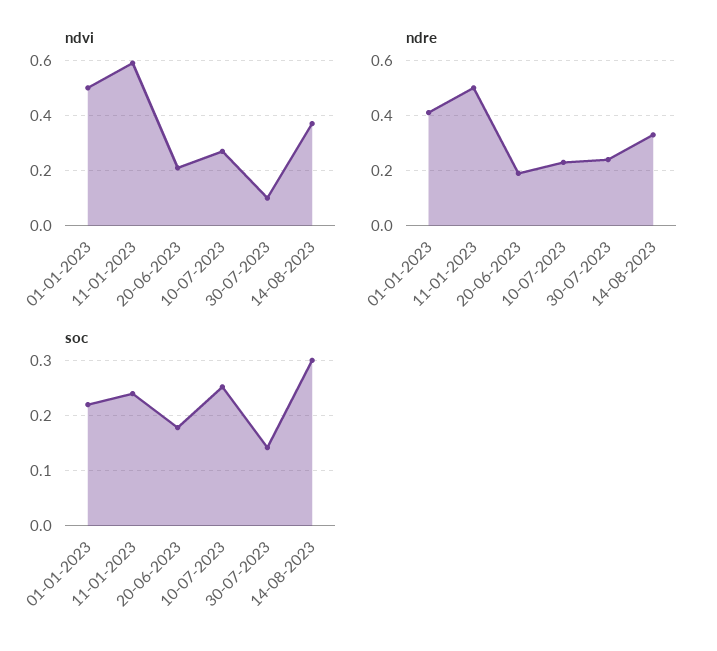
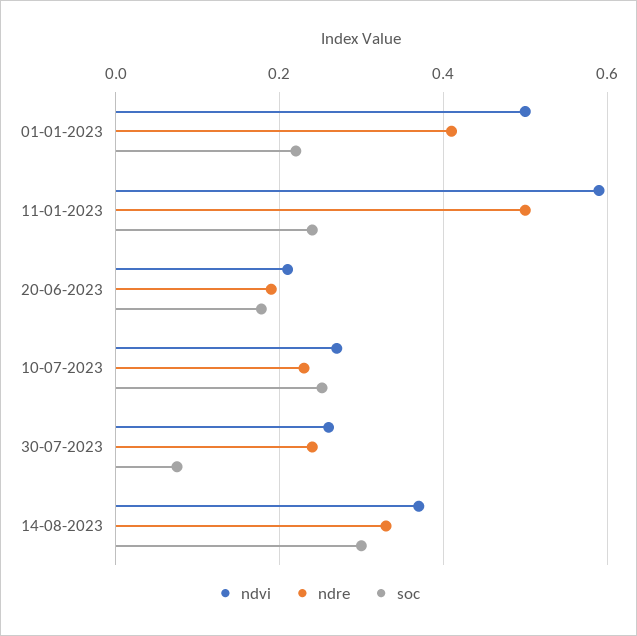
  {
    "ndvi": {
      "01-01-2023": 0.5,
      "11-01-2023": 0.6,
      "20-06-2023": 0.22,
      "10-07-2023": 0.28,
-     "30-07-2023": 0.1,
+     "30-07-2023": 0.26,
      "14-08-2023": 0.38
    },
    "ndre": {
      "01-01-2023": 0.42,
      "11-01-2023": 0.5,
      "20-06-2023": 0.2,
      "10-07-2023": 0.24,
      "30-07-2023": 0.24,
      "14-08-2023": 0.34
    },
    "soc": {
      "01-01-2023": 0.22,
      "11-01-2023": 0.24,
      "20-06-2023": 0.18,
      "10-07-2023": 0.26,
-     "30-07-2023": 0.14,
+     "30-07-2023": 0.08,
      "14-08-2023": 0.3
    }
  }

